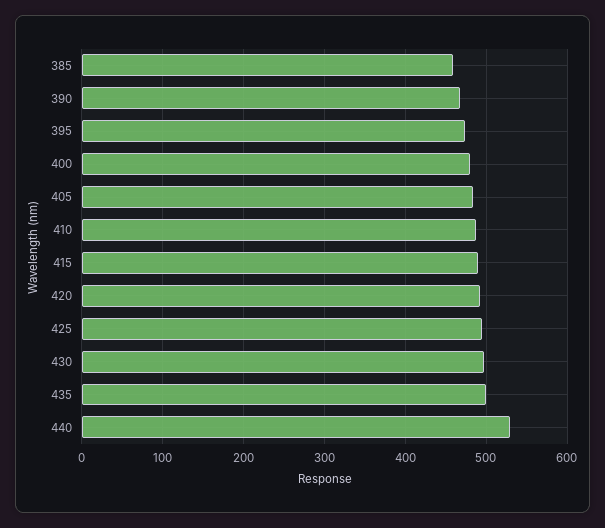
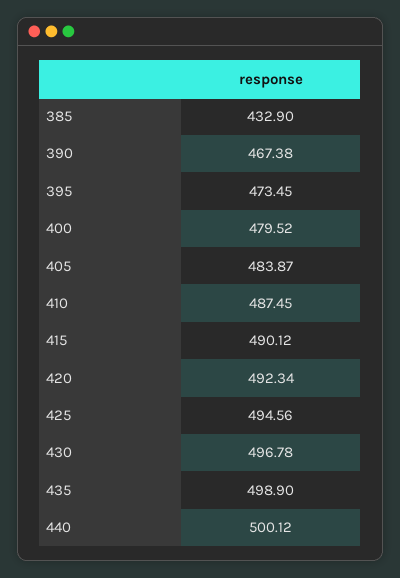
  {
-   "385": 460,
+   "385": 432.9,
    "390": 467.38,
    "395": 473.45,
    "400": 479.52,
    "405": 483.87,
    "410": 487.45,
    "415": 490.12,
    "420": 492.34,
    "425": 494.56,
    "430": 496.78,
    "435": 498.9,
-   "440": 530
+   "440": 500.12
  }

